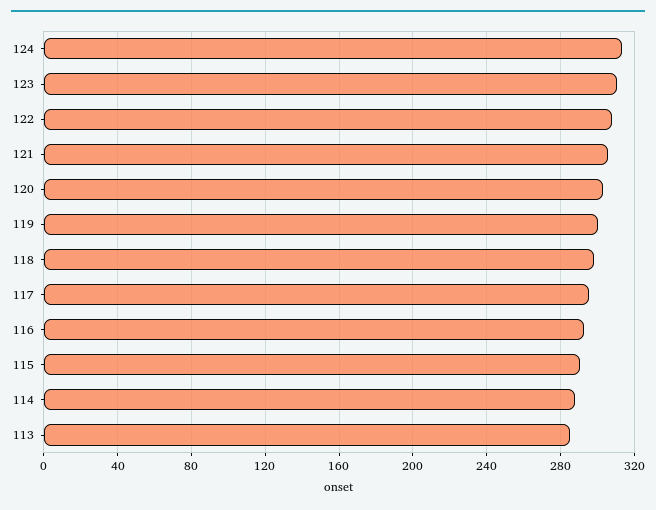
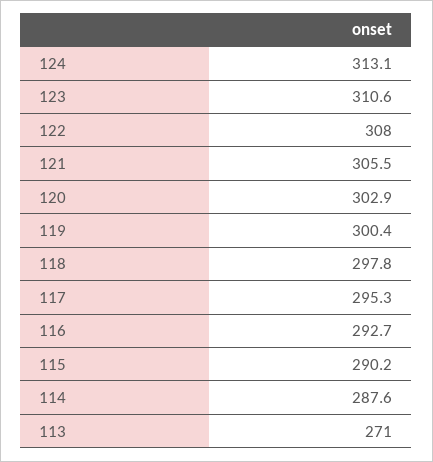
  {
    "124": 313.1,
    "123": 310.6,
    "122": 308,
    "121": 305.5,
    "120": 302.9,
    "119": 300.4,
    "118": 297.8,
    "117": 295.3,
    "116": 292.7,
    "115": 290.2,
    "114": 287.6,
-   "113": 285
+   "113": 271
  }

